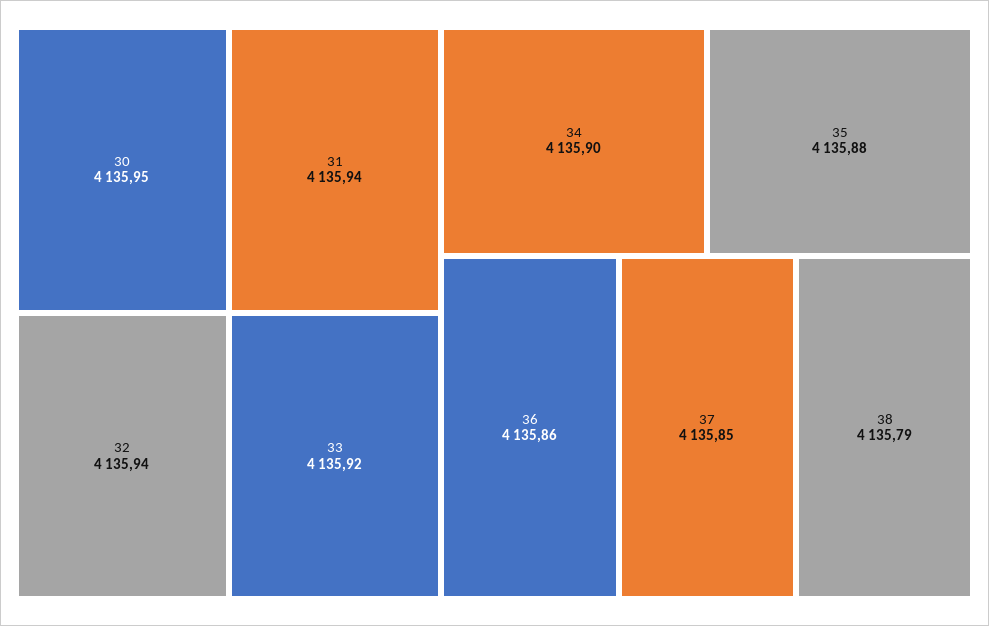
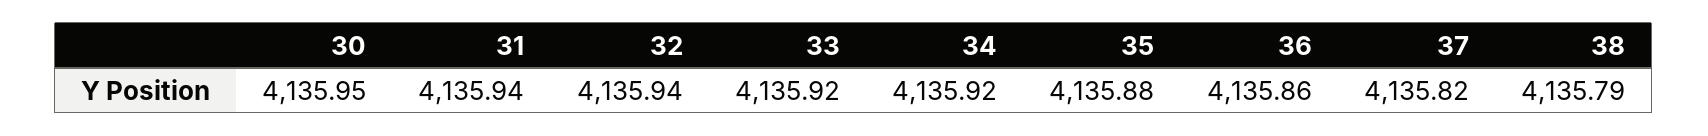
  {
    "30": 4135.95,
    "31": 4135.94,
    "32": 4135.94,
    "33": 4135.92,
-   "34": 4135.9,
+   "34": 4135.92,
    "35": 4135.88,
    "36": 4135.86,
-   "37": 4135.85,
+   "37": 4135.82,
    "38": 4135.79
  }

